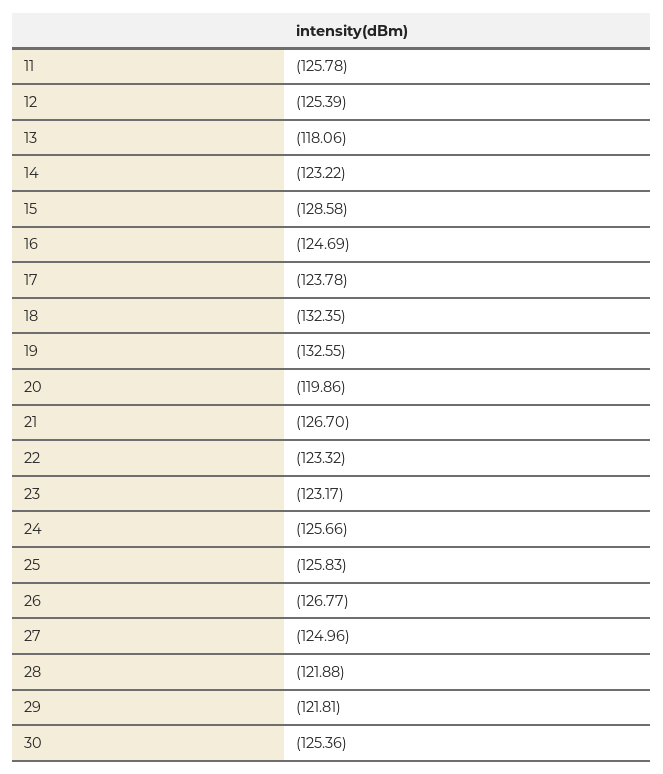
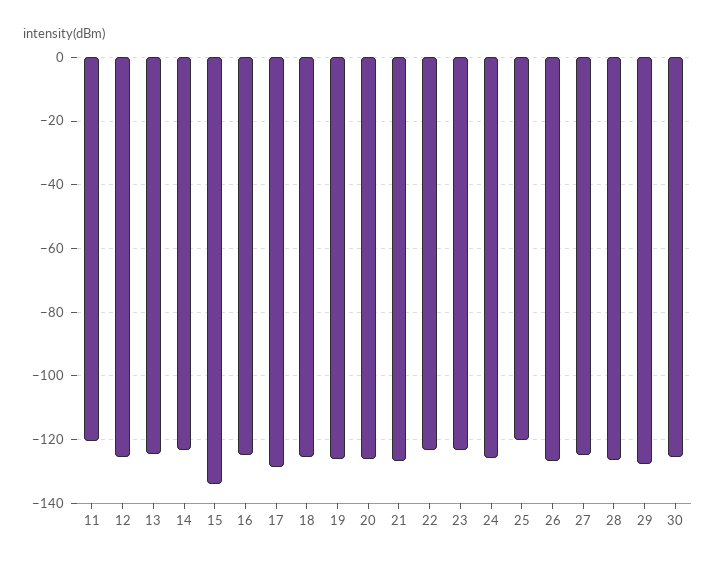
  {
-   "11": -125.78,
+   "11": -120,
    "12": -125.39,
-   "13": -118.06,
+   "13": -124,
    "14": -123.22,
-   "15": -128.58,
+   "15": -134,
    "16": -124.69,
-   "17": -123.78,
+   "17": -128,
-   "18": -132.35,
+   "18": -126,
-   "19": -132.55,
+   "19": -126,
-   "20": -119.86,
+   "20": -126,
    "21": -126.7,
    "22": -123.32,
    "23": -123.17,
    "24": -125.66,
-   "25": -125.83,
+   "25": -120,
    "26": -126.77,
    "27": -124.96,
-   "28": -121.88,
+   "28": -126,
-   "29": -121.81,
+   "29": -128,
    "30": -125.36
  }

